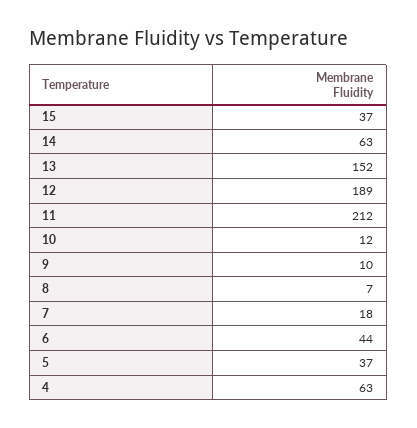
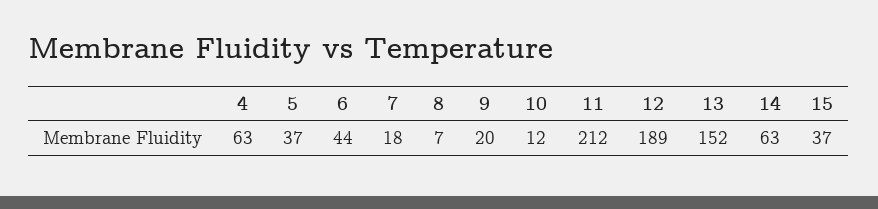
  {
    "15": 37,
    "14": 63,
    "13": 152,
    "12": 189,
    "11": 212,
    "10": 12,
-   "9": 10,
+   "9": 20,
    "8": 7,
    "7": 18,
    "6": 44,
    "5": 37,
    "4": 63
  }

